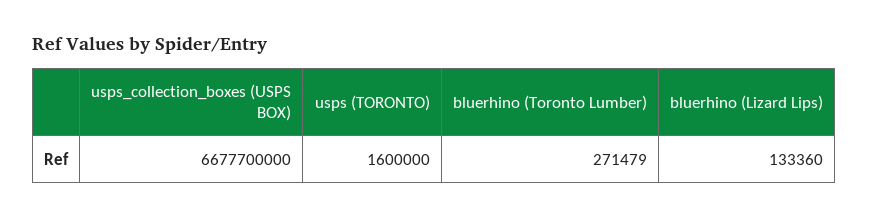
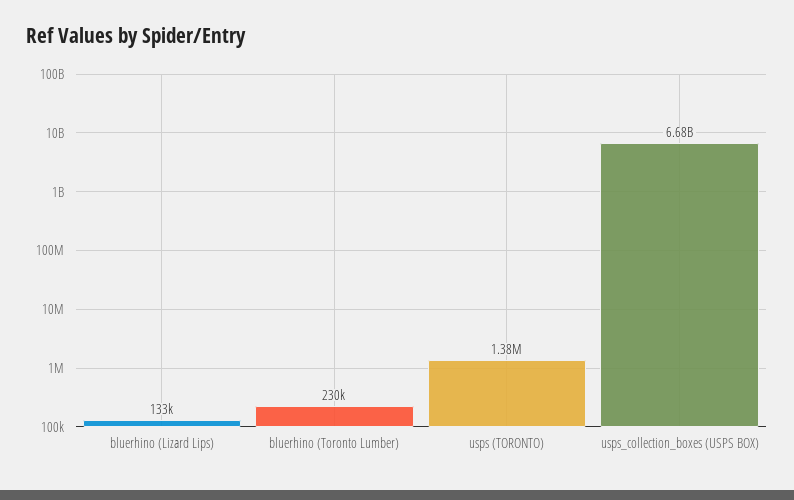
  {
    "usps_collection_boxes (USPS BOX)": 6677700000,
-   "usps (TORONTO)": 1600000,
+   "usps (TORONTO)": 1380000,
-   "bluerhino (Toronto Lumber)": 271479,
+   "bluerhino (Toronto Lumber)": 230000,
    "bluerhino (Lizard Lips)": 133360
  }

